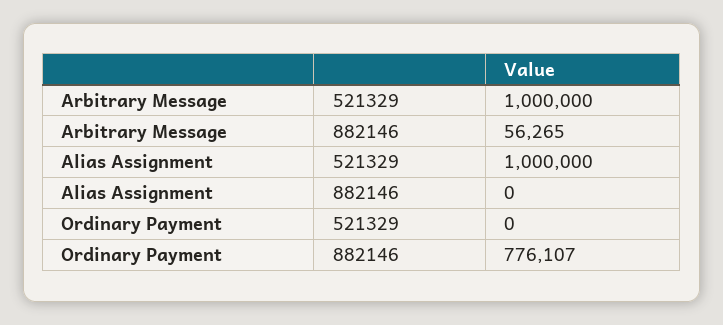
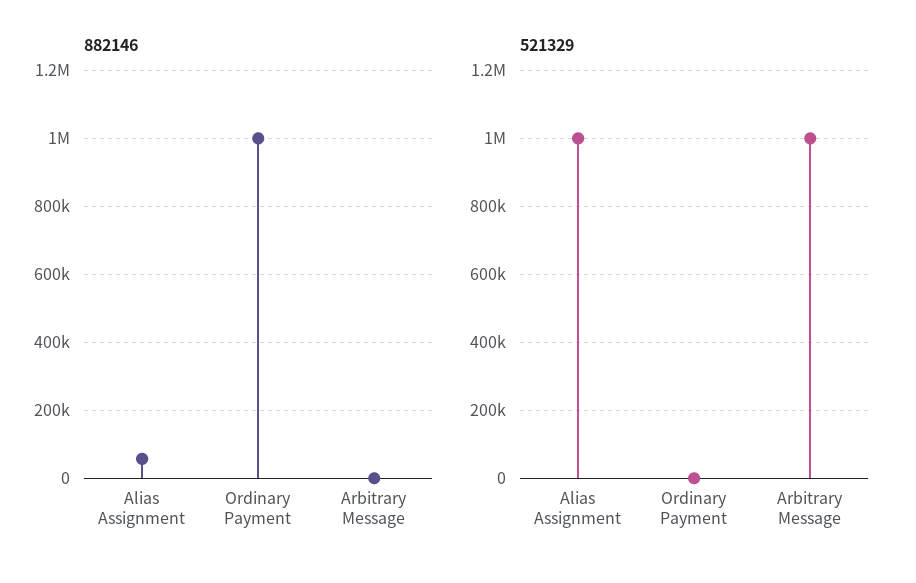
  {
    "521329": {
      "Arbitrary Message": 1000000,
      "Alias Assignment": 1000000,
      "Ordinary Payment": 0
    },
    "882146": {
-     "Arbitrary Message": 56265,
+     "Arbitrary Message": 0,
-     "Alias Assignment": 0,
+     "Alias Assignment": 60000,
-     "Ordinary Payment": 776107
+     "Ordinary Payment": 1000000
    }
  }

